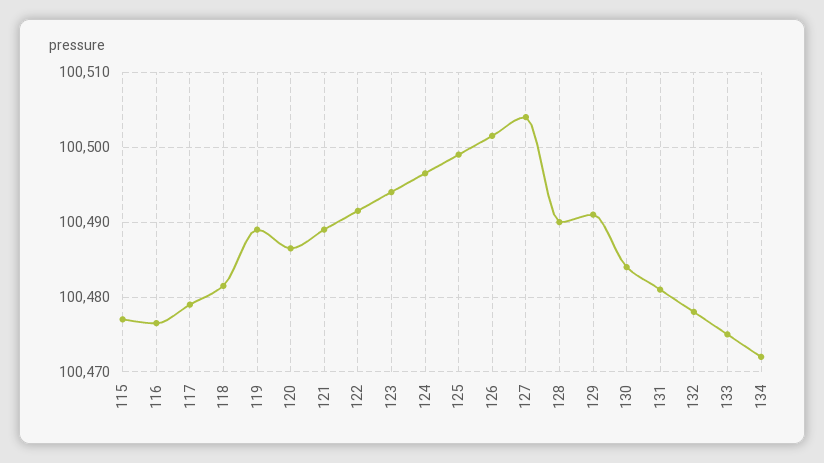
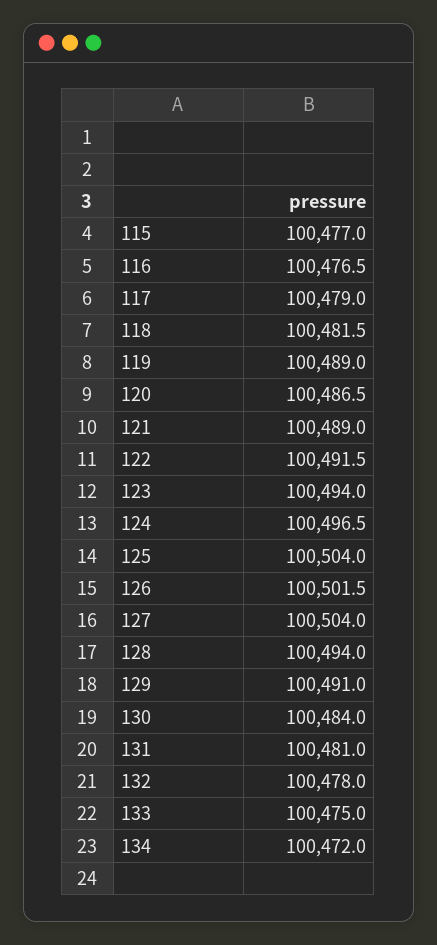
  {
    "115": 100477,
    "116": 100476.5,
    "117": 100479,
    "118": 100481.5,
    "119": 100489,
    "120": 100486.5,
    "121": 100489,
    "122": 100491.5,
    "123": 100494,
    "124": 100496.5,
-   "125": 100499,
+   "125": 100504,
    "126": 100501.5,
    "127": 100504,
-   "128": 100490,
+   "128": 100494,
    "129": 100491,
    "130": 100484,
    "131": 100481,
    "132": 100478,
    "133": 100475,
    "134": 100472
  }

